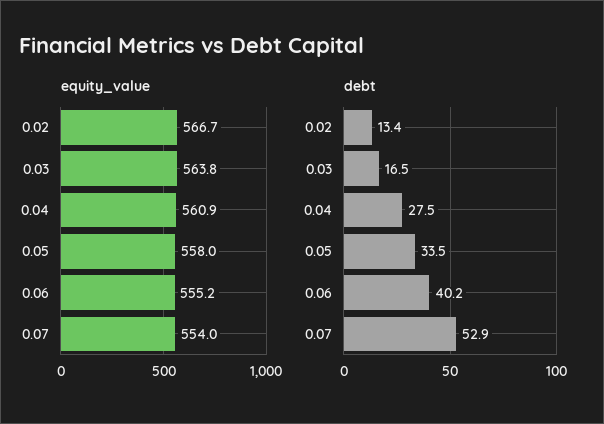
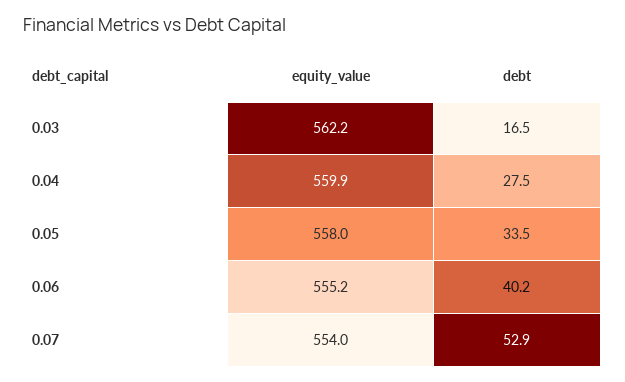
  {
    "equity_value": {
-     "0.02": 566.7,
-     "0.03": 563.8,
+     "0.03": 562.2,
-     "0.04": 560.9,
+     "0.04": 559.9,
      "0.05": 558,
      "0.06": 555.2,
      "0.07": 554
    },
    "debt": {
-     "0.02": 13.4,
      "0.03": 16.5,
      "0.04": 27.5,
      "0.05": 33.5,
      "0.06": 40.2,
      "0.07": 52.9
    }
  }

